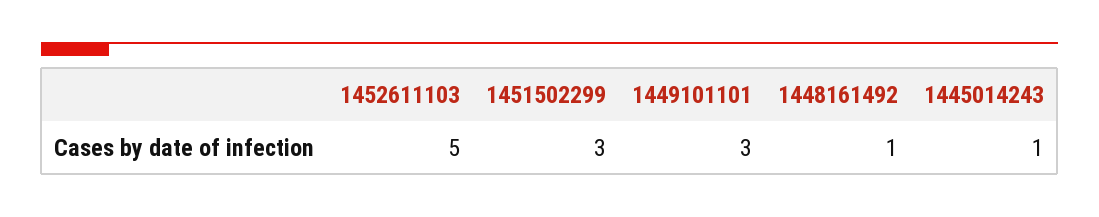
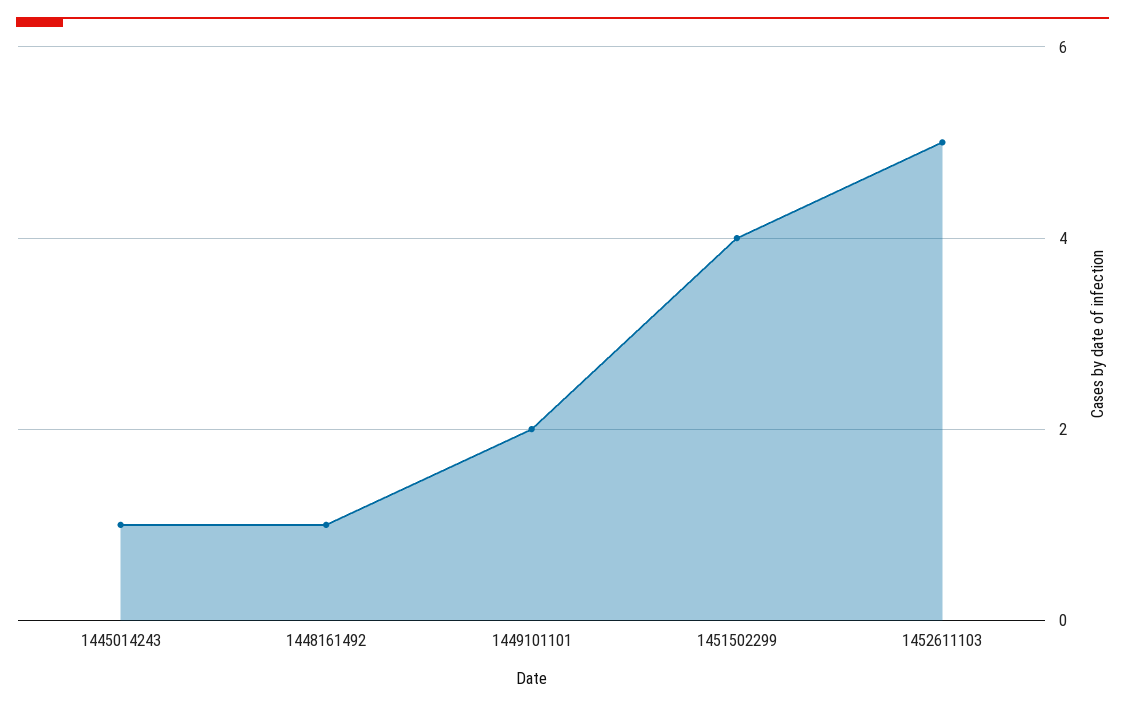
  {
    "1452611103": 5,
-   "1451502299": 3,
+   "1451502299": 4,
-   "1449101101": 3,
+   "1449101101": 2,
    "1448161492": 1,
    "1445014243": 1
  }

